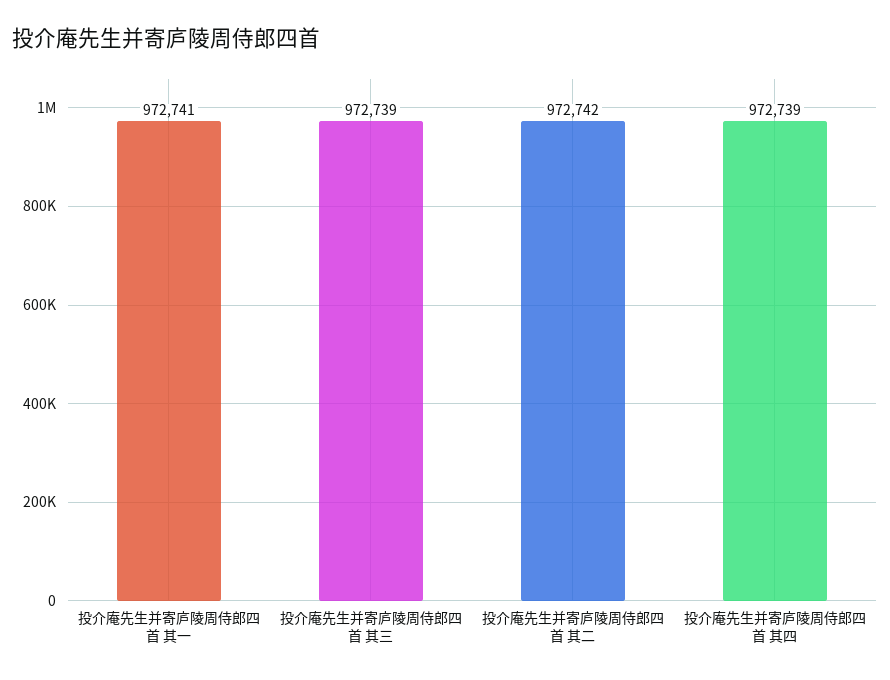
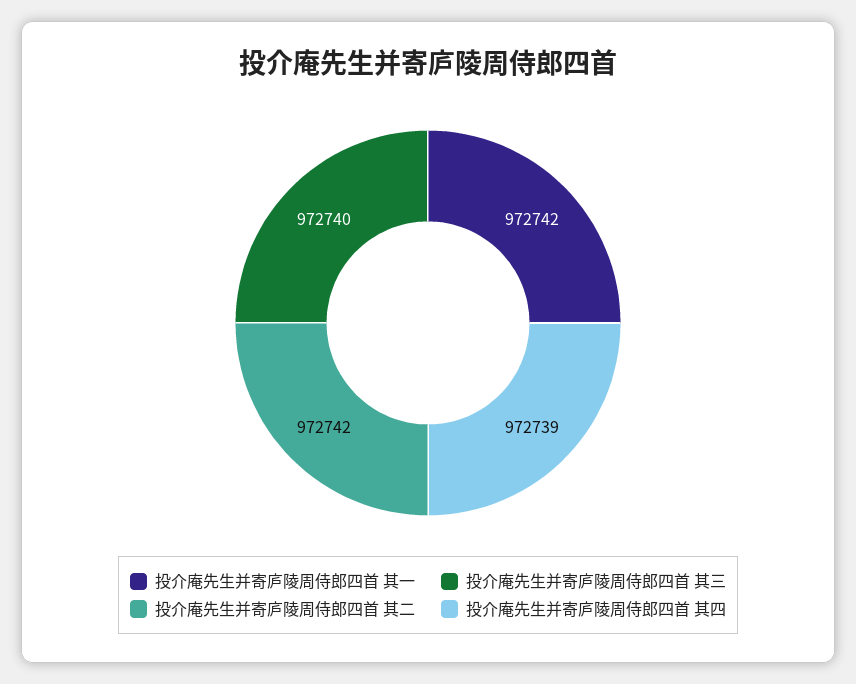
  {
-   "投介庵先生并寄庐陵周侍郎四首 其一": 972741,
+   "投介庵先生并寄庐陵周侍郎四首 其一": 972742,
-   "投介庵先生并寄庐陵周侍郎四首 其三": 972739,
+   "投介庵先生并寄庐陵周侍郎四首 其三": 972740,
    "投介庵先生并寄庐陵周侍郎四首 其二": 972742,
    "投介庵先生并寄庐陵周侍郎四首 其四": 972739
  }

